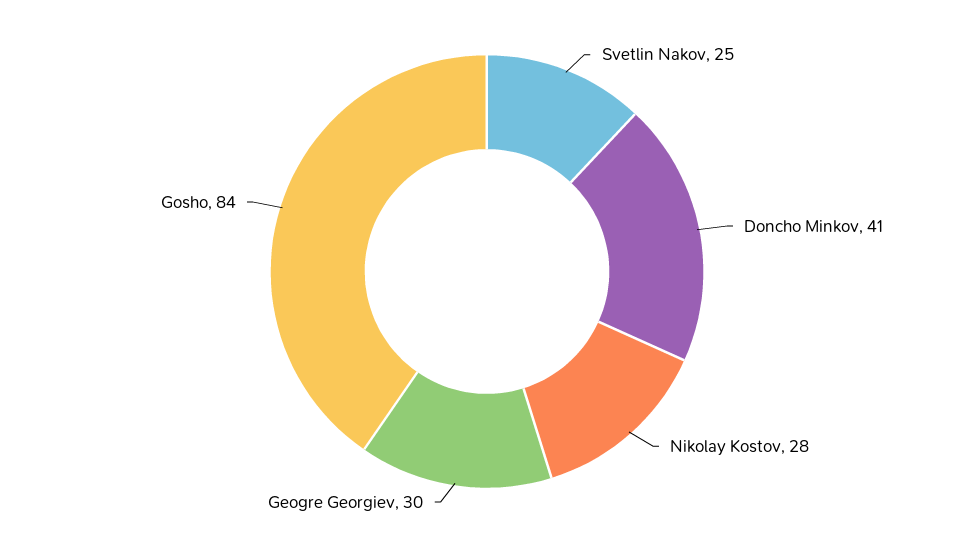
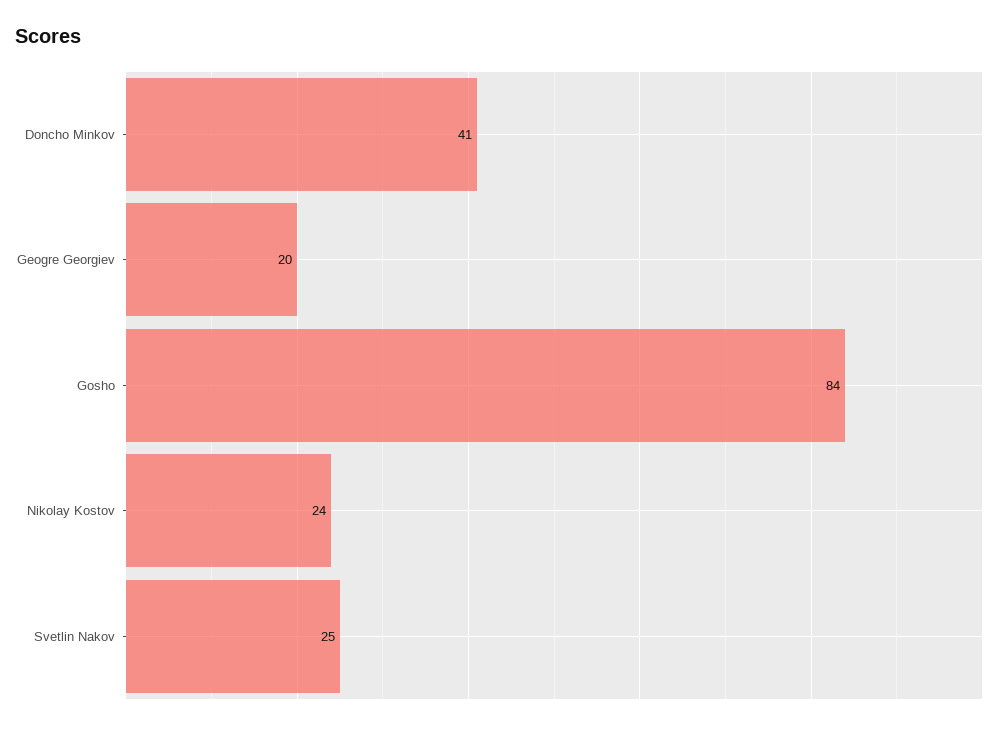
  {
    "Svetlin Nakov": 25,
    "Doncho Minkov": 41,
-   "Nikolay Kostov": 28,
+   "Nikolay Kostov": 24,
-   "Geogre Georgiev": 30,
+   "Geogre Georgiev": 20,
    "Gosho": 84
  }

